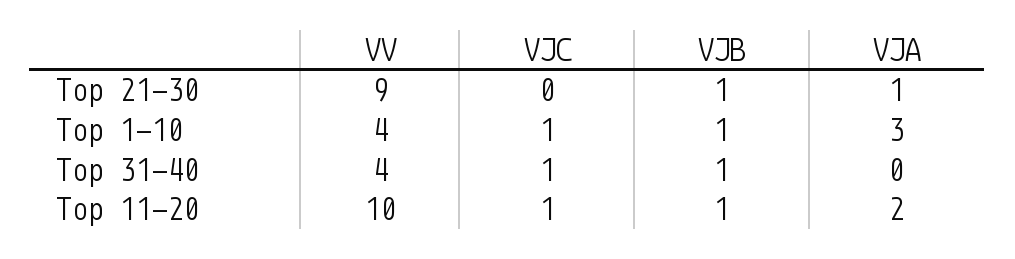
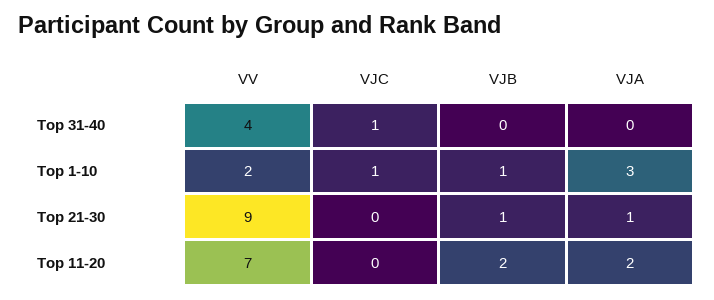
  {
    "VV": {
      "Top 21-30": 9,
-     "Top 1-10": 4,
+     "Top 1-10": 2,
      "Top 31-40": 4,
-     "Top 11-20": 10
+     "Top 11-20": 7
    },
    "VJC": {
      "Top 21-30": 0,
      "Top 1-10": 1,
      "Top 31-40": 1,
-     "Top 11-20": 1
+     "Top 11-20": 0
    },
    "VJB": {
      "Top 21-30": 1,
      "Top 1-10": 1,
-     "Top 31-40": 1,
+     "Top 31-40": 0,
-     "Top 11-20": 1
+     "Top 11-20": 2
    },
    "VJA": {
      "Top 21-30": 1,
      "Top 1-10": 3,
      "Top 31-40": 0,
      "Top 11-20": 2
    }
  }

